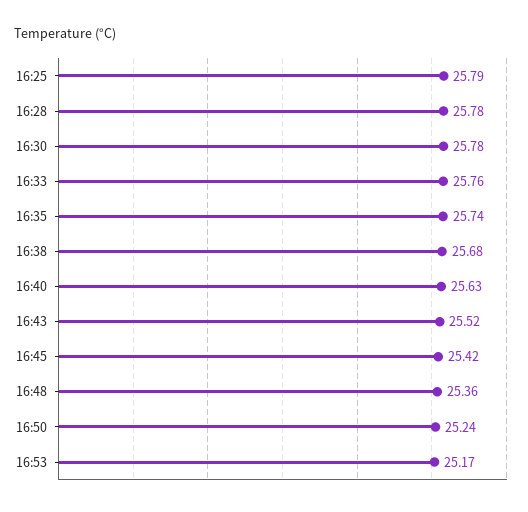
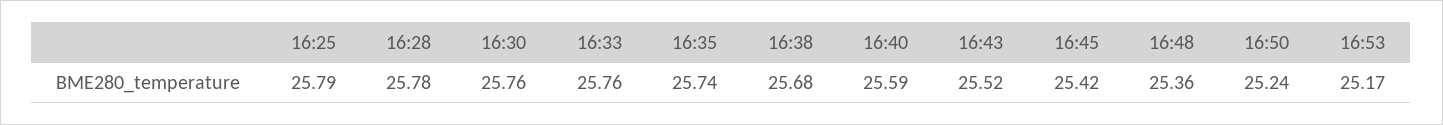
  {
    "16:25": 25.79,
    "16:28": 25.78,
-   "16:30": 25.78,
+   "16:30": 25.76,
    "16:33": 25.76,
    "16:35": 25.74,
    "16:38": 25.68,
-   "16:40": 25.63,
+   "16:40": 25.59,
    "16:43": 25.52,
    "16:45": 25.42,
    "16:48": 25.36,
    "16:50": 25.24,
    "16:53": 25.17
  }

